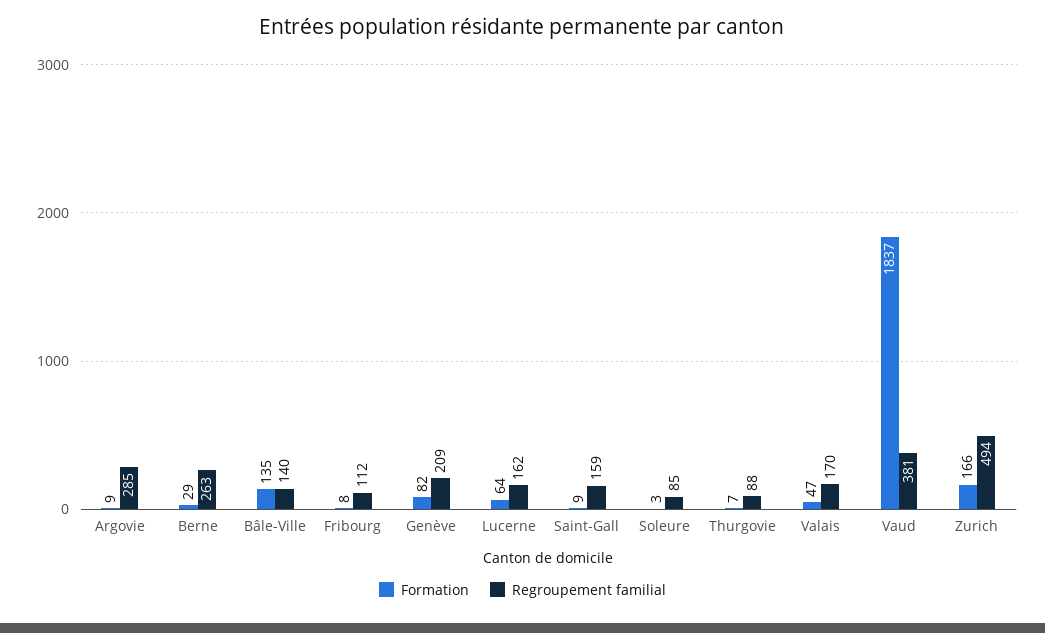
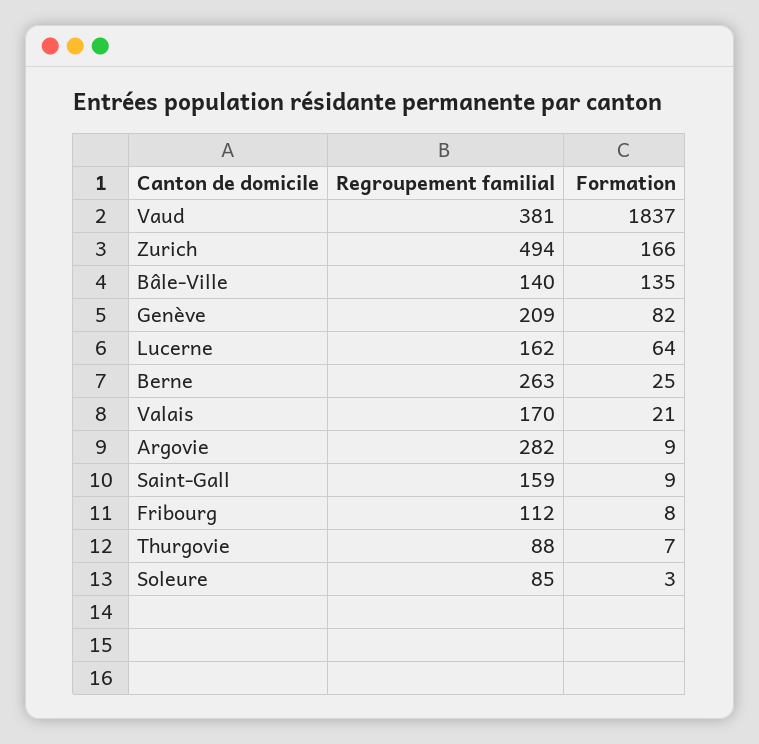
  {
    "Formation": {
      "Argovie": 9,
-     "Berne": 29,
+     "Berne": 25,
      "Bâle-Ville": 135,
      "Fribourg": 8,
      "Genève": 82,
      "Lucerne": 64,
      "Saint-Gall": 9,
      "Soleure": 3,
      "Thurgovie": 7,
-     "Valais": 47,
+     "Valais": 21,
      "Vaud": 1837,
      "Zurich": 166
    },
    "Regroupement familial": {
-     "Argovie": 285,
+     "Argovie": 282,
      "Berne": 263,
      "Bâle-Ville": 140,
      "Fribourg": 112,
      "Genève": 209,
      "Lucerne": 162,
      "Saint-Gall": 159,
      "Soleure": 85,
      "Thurgovie": 88,
      "Valais": 170,
      "Vaud": 381,
      "Zurich": 494
    }
  }

